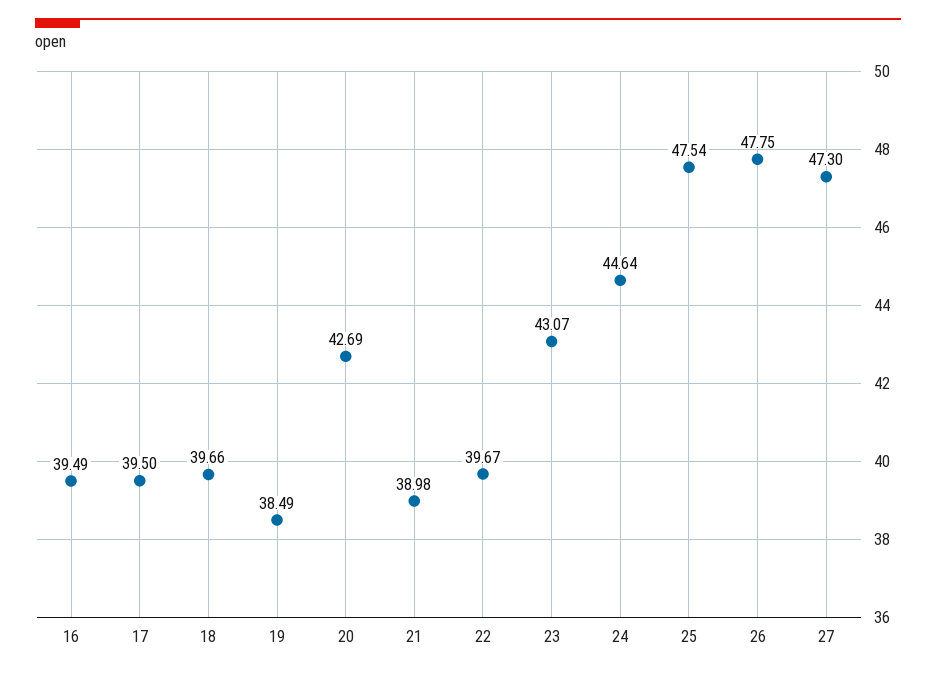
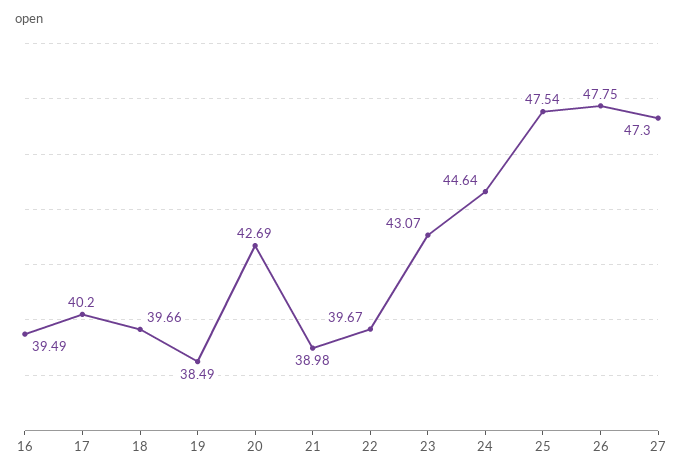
  {
    "16": 39.49,
-   "17": 39.5,
+   "17": 40.2,
    "18": 39.66,
    "19": 38.49,
    "20": 42.69,
    "21": 38.98,
    "22": 39.67,
    "23": 43.07,
    "24": 44.64,
    "25": 47.54,
    "26": 47.75,
    "27": 47.3
  }

